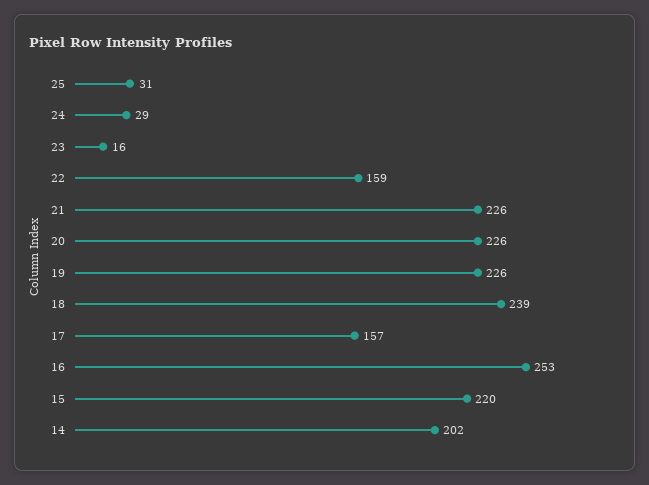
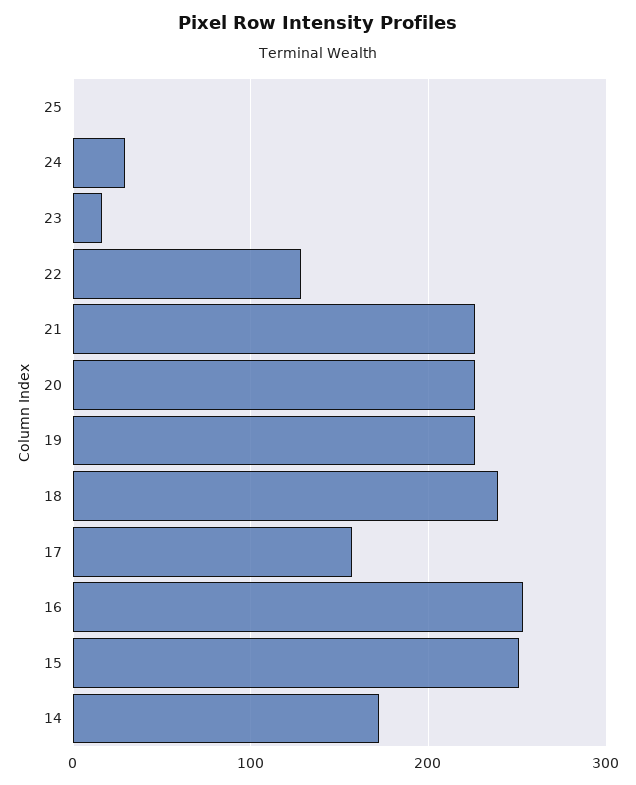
  {
-   "25": 31,
+   "25": 0,
    "24": 29,
    "23": 16,
-   "22": 159,
+   "22": 130,
    "21": 226,
    "20": 226,
    "19": 226,
    "18": 239,
    "17": 157,
    "16": 253,
-   "15": 220,
+   "15": 250,
-   "14": 202
+   "14": 170
  }

